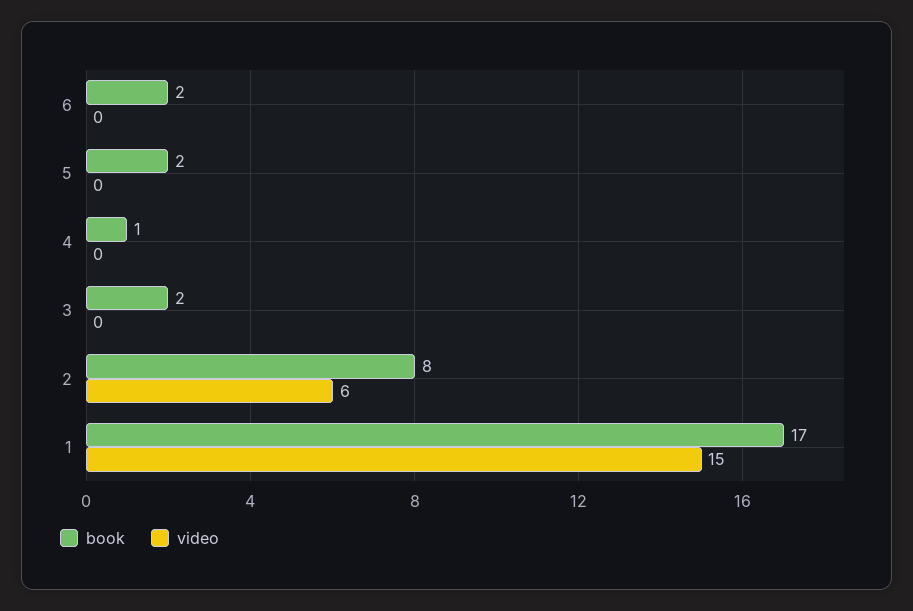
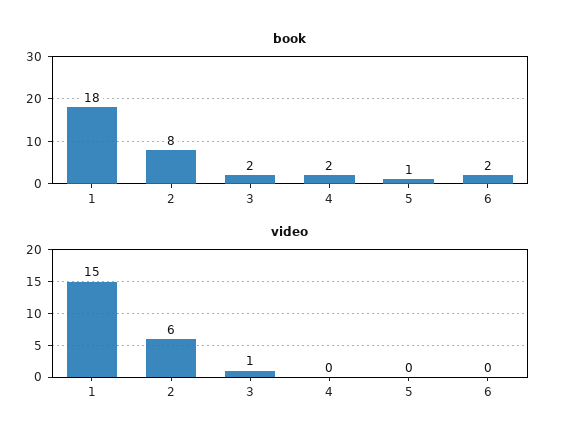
  {
    "book": {
      "6": 2,
-     "5": 2,
+     "5": 1,
-     "4": 1,
+     "4": 2,
      "3": 2,
      "2": 8,
-     "1": 17
+     "1": 18
    },
    "video": {
      "6": 0,
      "5": 0,
      "4": 0,
-     "3": 0,
+     "3": 1,
      "2": 6,
      "1": 15
    }
  }

